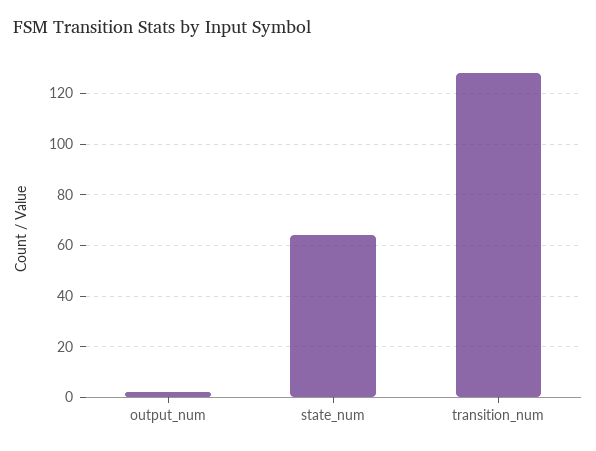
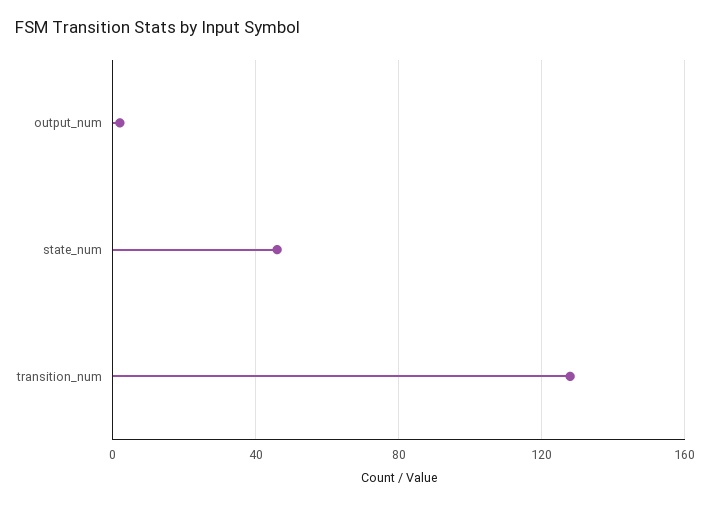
  {
    "output_num": 0,
-   "state_num": 65,
+   "state_num": 45,
    "transition_num": 130
  }

